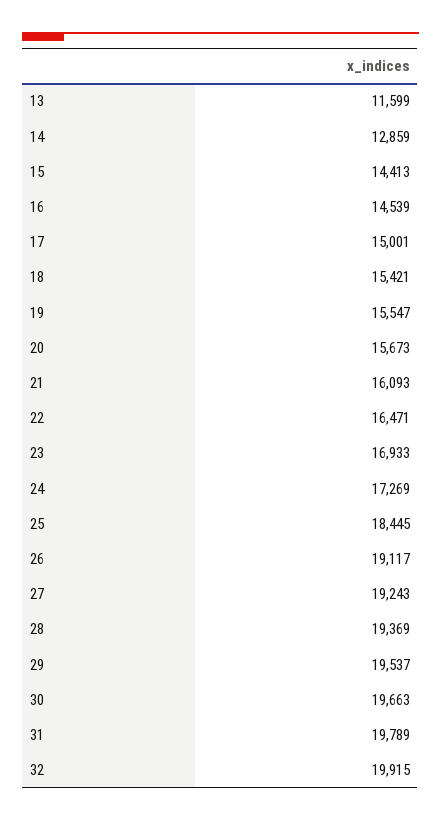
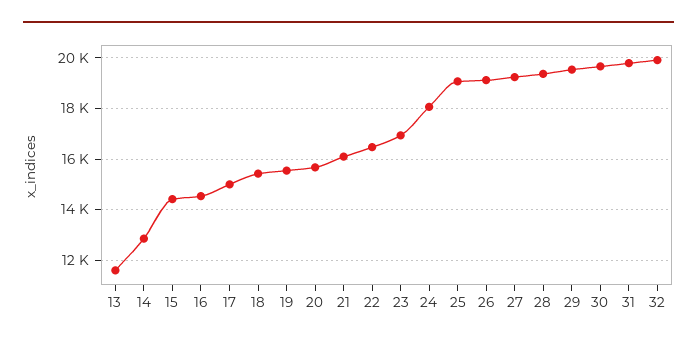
  {
    "13": 11599,
    "14": 12859,
    "15": 14413,
    "16": 14539,
    "17": 15001,
    "18": 15421,
    "19": 15547,
    "20": 15673,
    "21": 16093,
    "22": 16471,
    "23": 16933,
-   "24": 17269,
+   "24": 18000,
-   "25": 18445,
+   "25": 19000,
    "26": 19117,
    "27": 19243,
    "28": 19369,
    "29": 19537,
    "30": 19663,
    "31": 19789,
    "32": 19915
  }

